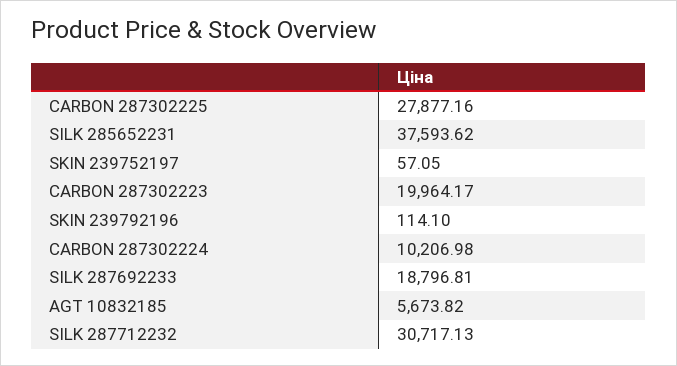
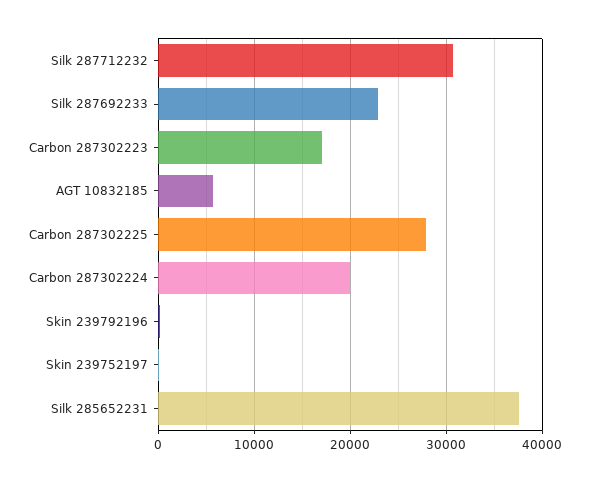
  {
    "CARBON 287302225": 27877.16,
    "SILK 285652231": 37593.62,
    "SKIN 239752197": 57.05,
-   "CARBON 287302223": 19964.17,
+   "CARBON 287302223": 17000,
    "SKIN 239792196": 114.1,
-   "CARBON 287302224": 10206.98,
+   "CARBON 287302224": 20000,
-   "SILK 287692233": 18796.81,
+   "SILK 287692233": 23000,
    "AGT 10832185": 5673.82,
    "SILK 287712232": 30717.13
  }

